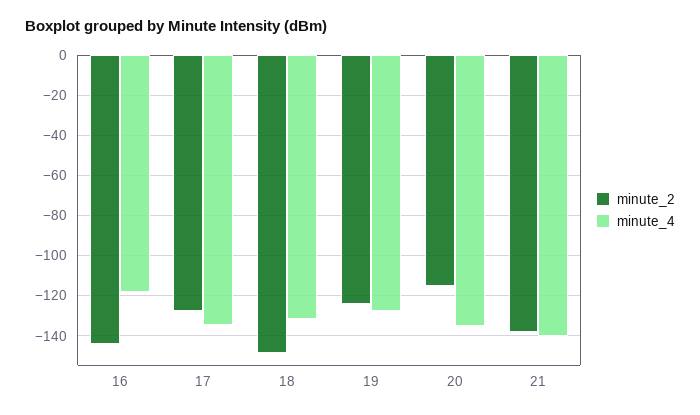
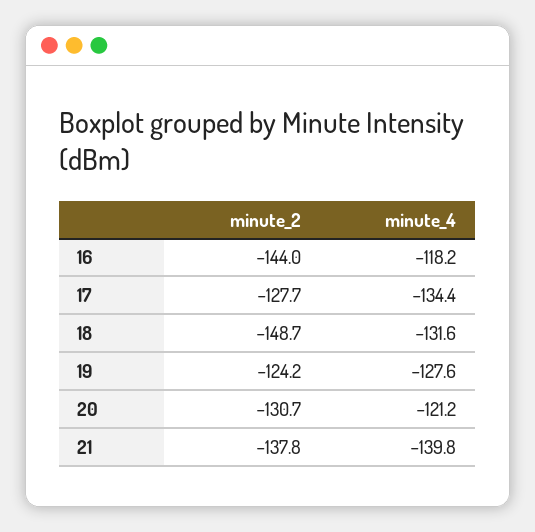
  {
    "minute_2": {
      "16": -144,
      "17": -127.7,
      "18": -148.7,
      "19": -124.2,
-     "20": -115,
+     "20": -130.7,
      "21": -137.8
    },
    "minute_4": {
      "16": -118.2,
      "17": -134.4,
      "18": -131.6,
      "19": -127.6,
-     "20": -135,
+     "20": -121.2,
      "21": -139.8
    }
  }

